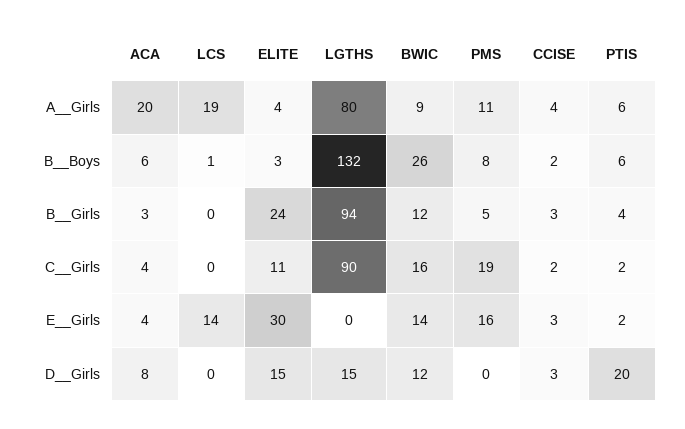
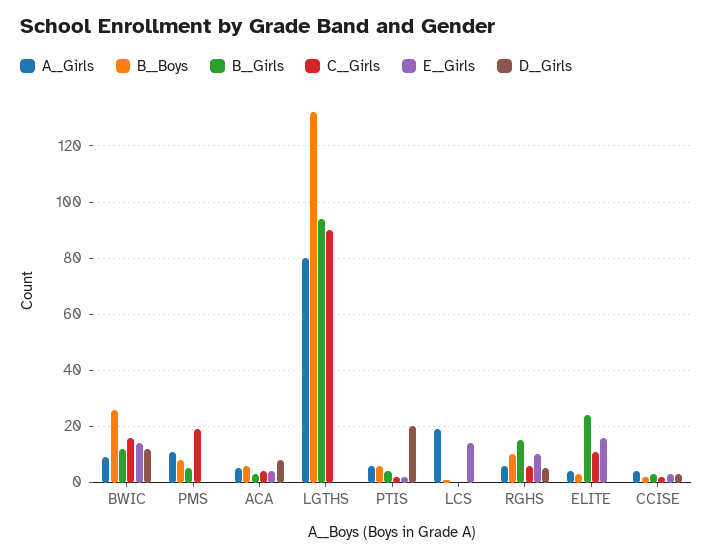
  {
    "A__Girls": {
-     "ACA": 20,
+     "ACA": 5,
      "LCS": 19,
      "ELITE": 4,
      "LGTHS": 80,
      "BWIC": 9,
      "PMS": 11,
      "CCISE": 4,
-     "PTIS": 6
+     "PTIS": 6,
+     "RGHS": 5
    },
    "B__Boys": {
      "ACA": 6,
      "LCS": 1,
      "ELITE": 3,
      "LGTHS": 132,
      "BWIC": 26,
      "PMS": 8,
      "CCISE": 2,
-     "PTIS": 6
+     "PTIS": 6,
+     "RGHS": 10
    },
    "B__Girls": {
      "ACA": 3,
      "LCS": 0,
      "ELITE": 24,
      "LGTHS": 94,
      "BWIC": 12,
      "PMS": 5,
      "CCISE": 3,
-     "PTIS": 4
+     "PTIS": 4,
+     "RGHS": 15
    },
    "C__Girls": {
      "ACA": 4,
      "LCS": 0,
      "ELITE": 11,
      "LGTHS": 90,
      "BWIC": 16,
      "PMS": 19,
      "CCISE": 2,
-     "PTIS": 2
+     "PTIS": 2,
+     "RGHS": 5
    },
    "E__Girls": {
      "ACA": 4,
      "LCS": 14,
-     "ELITE": 30,
+     "ELITE": 15,
      "LGTHS": 0,
      "BWIC": 14,
-     "PMS": 16,
+     "PMS": 0,
      "CCISE": 3,
-     "PTIS": 2
+     "PTIS": 2,
+     "RGHS": 10
    },
    "D__Girls": {
      "ACA": 8,
      "LCS": 0,
-     "ELITE": 15,
+     "ELITE": 0,
-     "LGTHS": 15,
+     "LGTHS": 0,
      "BWIC": 12,
      "PMS": 0,
      "CCISE": 3,
-     "PTIS": 20
+     "PTIS": 20,
+     "RGHS": 5
    }
  }

